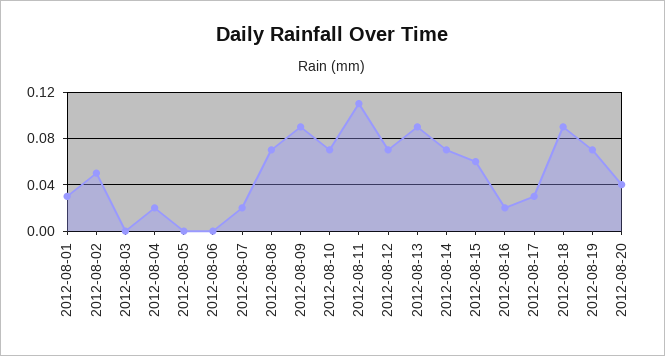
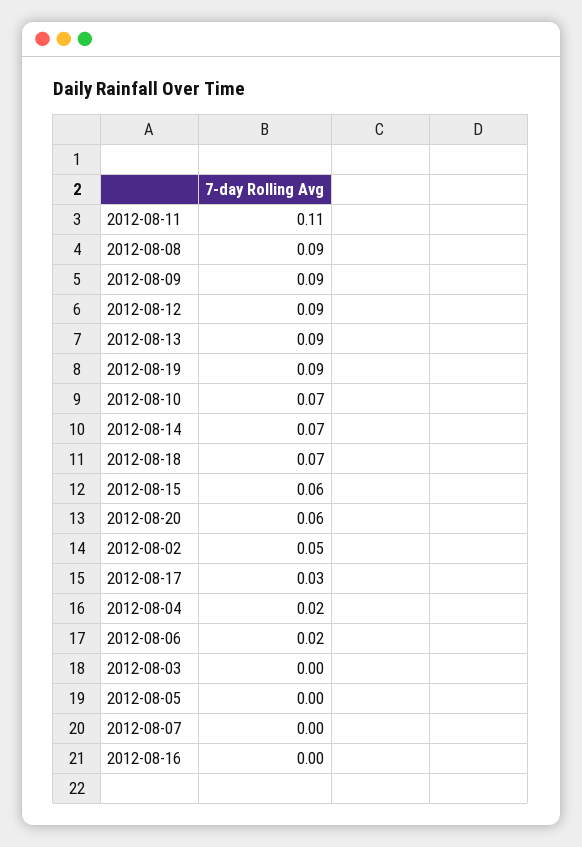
  {
-   "2012-08-01": 0.03,
    "2012-08-02": 0.05,
    "2012-08-03": 0,
    "2012-08-04": 0.02,
    "2012-08-05": 0,
-   "2012-08-06": 0,
+   "2012-08-06": 0.02,
-   "2012-08-07": 0.02,
+   "2012-08-07": 0,
-   "2012-08-08": 0.07,
+   "2012-08-08": 0.09,
    "2012-08-09": 0.09,
    "2012-08-10": 0.07,
    "2012-08-11": 0.11,
-   "2012-08-12": 0.07,
+   "2012-08-12": 0.09,
    "2012-08-13": 0.09,
    "2012-08-14": 0.07,
    "2012-08-15": 0.06,
-   "2012-08-16": 0.02,
+   "2012-08-16": 0,
    "2012-08-17": 0.03,
-   "2012-08-18": 0.09,
+   "2012-08-18": 0.07,
-   "2012-08-19": 0.07,
+   "2012-08-19": 0.09,
-   "2012-08-20": 0.04
+   "2012-08-20": 0.06
  }

